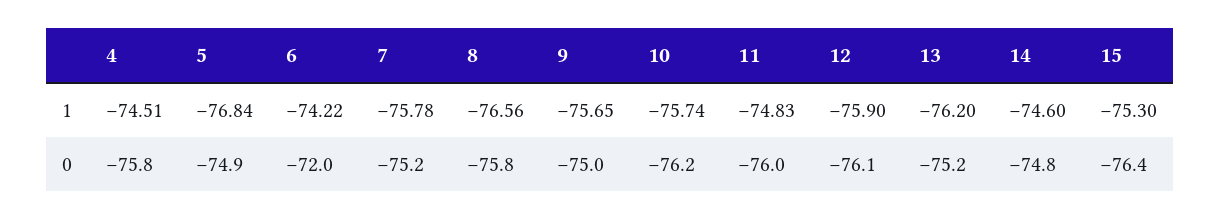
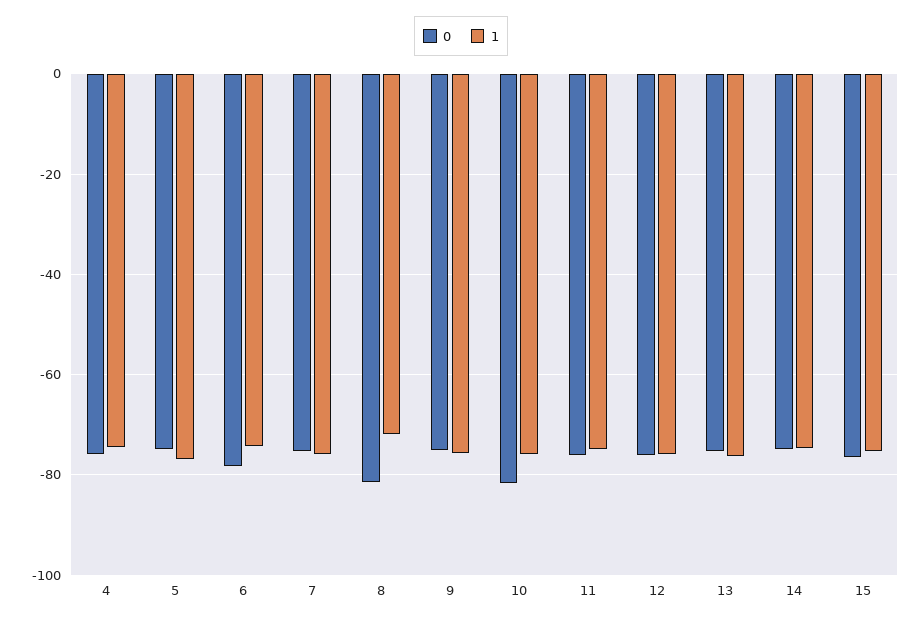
  {
    "1": {
      "4": -74.51,
      "5": -76.84,
      "6": -74.22,
      "7": -75.78,
-     "8": -76.56,
+     "8": -72,
      "9": -75.65,
      "10": -75.74,
      "11": -74.83,
      "12": -75.9,
      "13": -76.2,
      "14": -74.6,
      "15": -75.3
    },
    "0": {
      "4": -75.8,
      "5": -74.9,
-     "6": -72,
+     "6": -78,
      "7": -75.2,
-     "8": -75.8,
+     "8": -82,
      "9": -75,
-     "10": -76.2,
+     "10": -82,
      "11": -76,
      "12": -76.1,
      "13": -75.2,
      "14": -74.8,
      "15": -76.4
    }
  }

